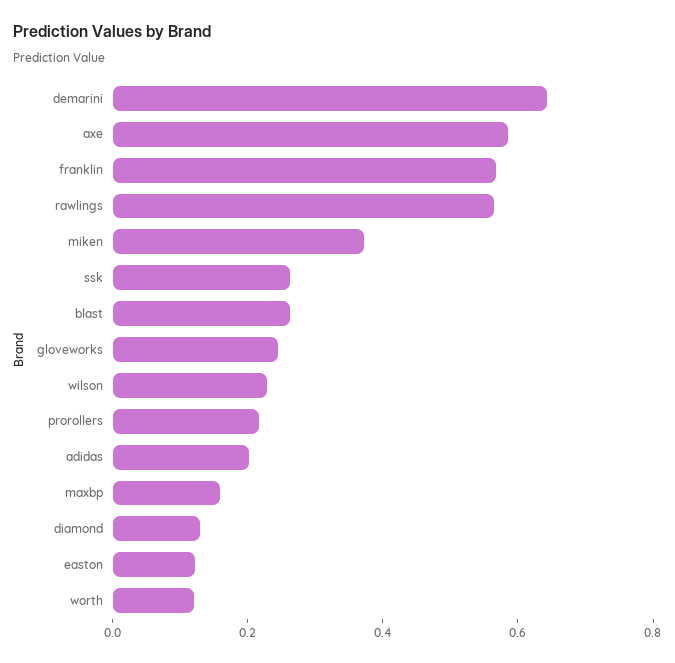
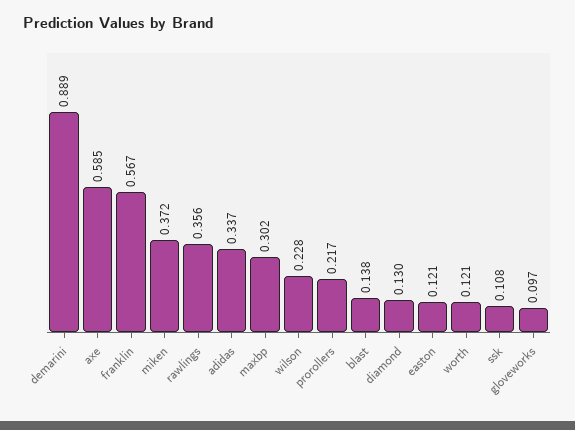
  {
-   "demarini": 0.65,
+   "demarini": 0.889,
    "axe": 0.585,
    "franklin": 0.567,
-   "rawlings": 0.55,
+   "rawlings": 0.356,
    "miken": 0.372,
-   "ssk": 0.25,
+   "ssk": 0.108,
-   "blast": 0.25,
+   "blast": 0.138,
-   "gloveworks": 0.25,
+   "gloveworks": 0.097,
    "wilson": 0.228,
    "prorollers": 0.217,
-   "adidas": 0.2,
+   "adidas": 0.337,
-   "maxbp": 0.15,
+   "maxbp": 0.302,
    "diamond": 0.13,
    "easton": 0.121,
    "worth": 0.121
  }

